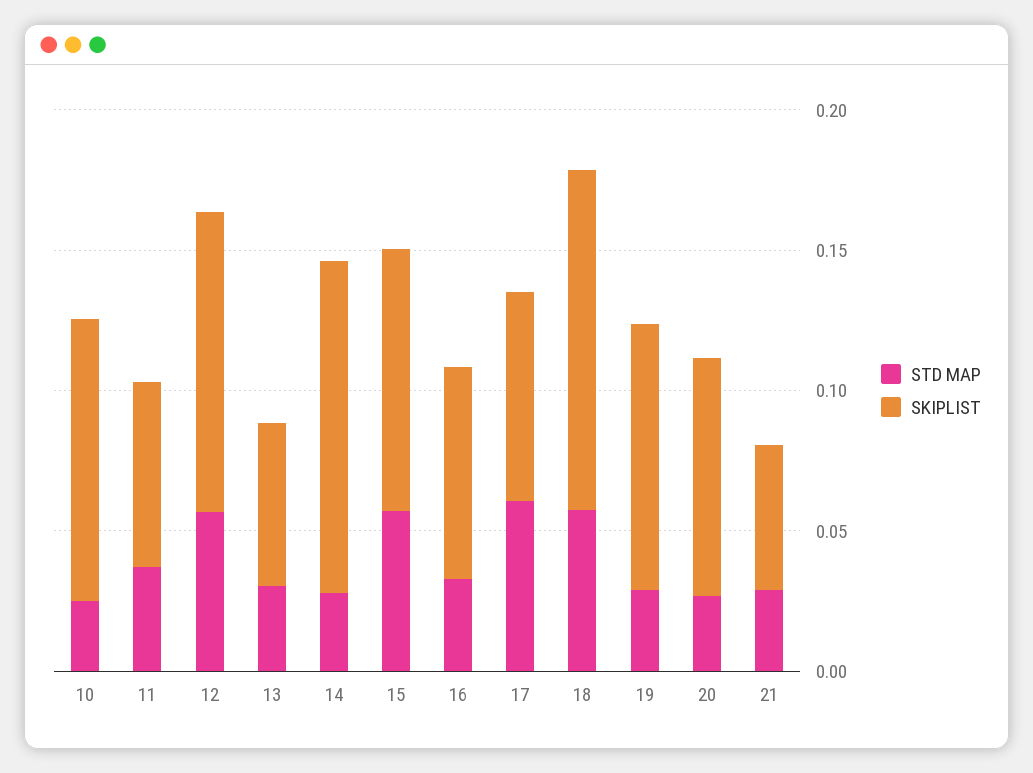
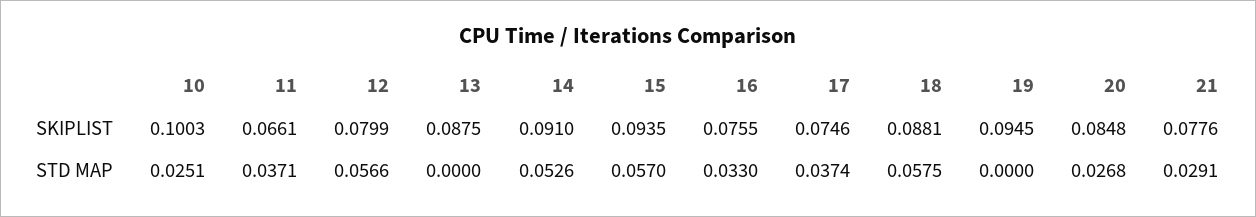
  {
    "STD MAP": {
      "10": 0.0251,
      "11": 0.0371,
      "12": 0.0566,
-     "13": 0.03,
+     "13": 0,
-     "14": 0.03,
+     "14": 0.0526,
      "15": 0.057,
      "16": 0.033,
-     "17": 0.06,
+     "17": 0.0374,
      "18": 0.0575,
-     "19": 0.03,
+     "19": 0,
      "20": 0.0268,
      "21": 0.0291
    },
    "SKIPLIST": {
      "10": 0.1003,
      "11": 0.0661,
-     "12": 0.11,
+     "12": 0.0799,
-     "13": 0.06,
+     "13": 0.0875,
-     "14": 0.12,
+     "14": 0.091,
      "15": 0.0935,
      "16": 0.0755,
      "17": 0.0746,
-     "18": 0.12,
+     "18": 0.0881,
      "19": 0.0945,
      "20": 0.0848,
-     "21": 0.05
+     "21": 0.0776
    }
  }

